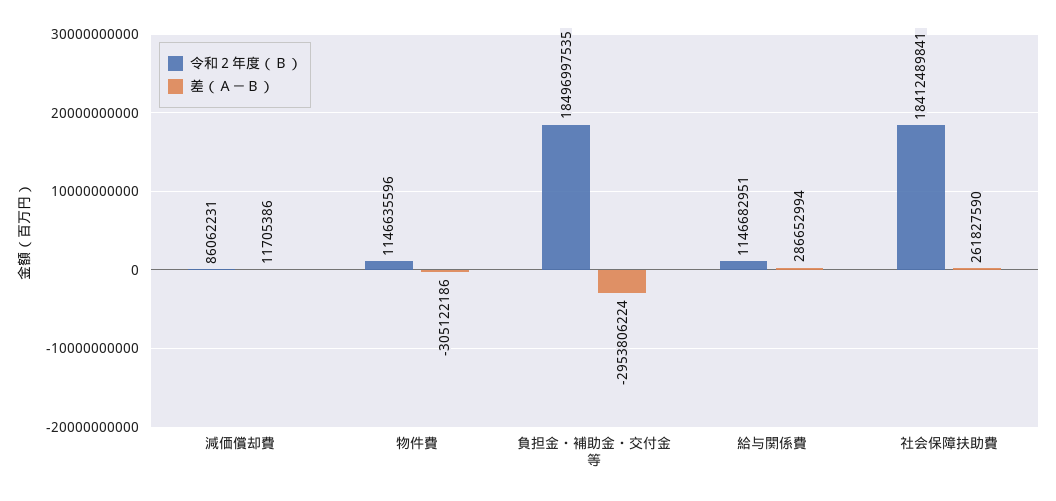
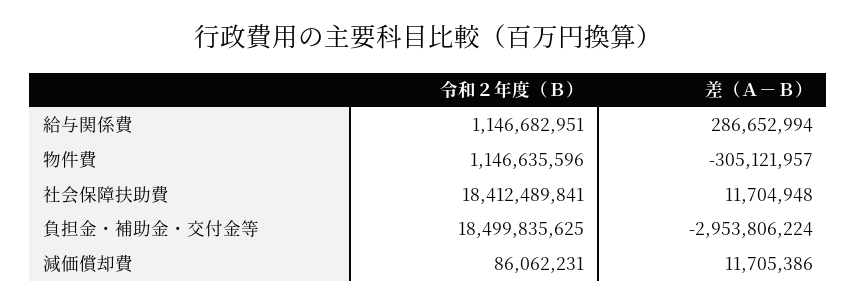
  {
    "令和２年度（Ｂ）": {
      "減価償却費": 86062231,
      "物件費": 1146635596,
-     "負担金・補助金・交付金等": 18496997535,
+     "負担金・補助金・交付金等": 18499835625,
      "給与関係費": 1146682951,
      "社会保障扶助費": 18412489841
    },
    "差（Ａ－Ｂ）": {
      "減価償却費": 11705386,
-     "物件費": -305122186,
+     "物件費": -305121957,
      "負担金・補助金・交付金等": -2953806224,
      "給与関係費": 286652994,
-     "社会保障扶助費": 261827590
+     "社会保障扶助費": 11704948
    }
  }

